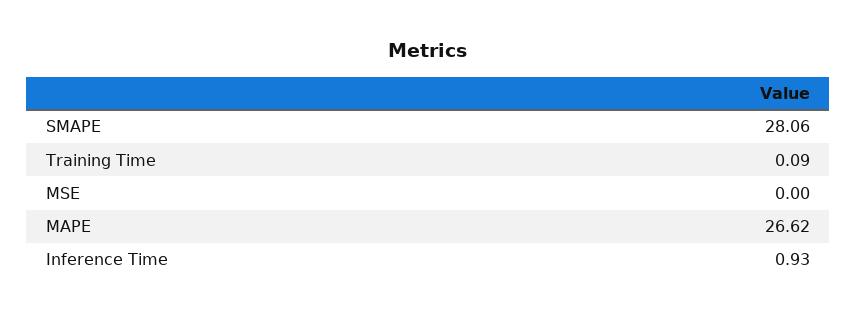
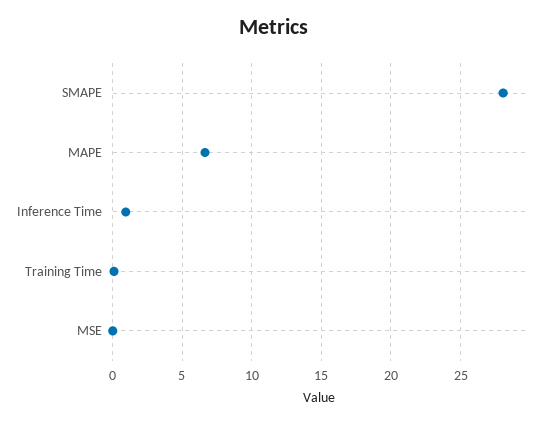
  {
    "SMAPE": 28.06,
    "Training Time": 0.09,
    "MSE": 0,
-   "MAPE": 26.62,
+   "MAPE": 6.5,
    "Inference Time": 0.93
  }

